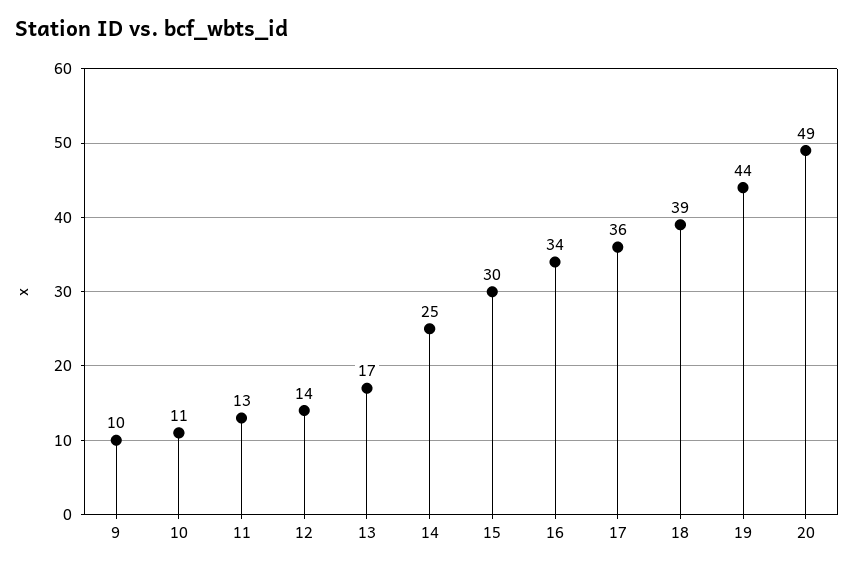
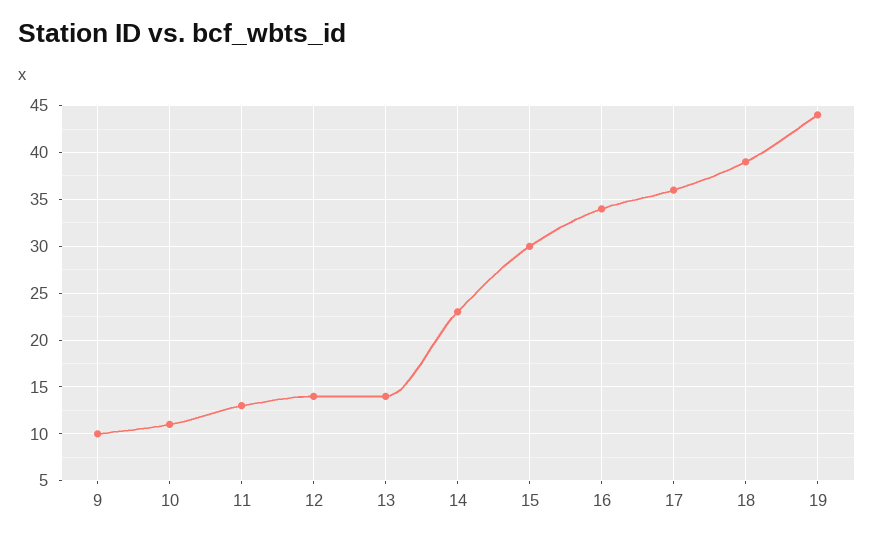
  {
    "9": 10,
    "10": 11,
    "11": 13,
    "12": 14,
-   "13": 17,
+   "13": 14,
-   "14": 25,
+   "14": 23,
    "15": 30,
    "16": 34,
    "17": 36,
    "18": 39,
-   "19": 44,
+   "19": 44
-   "20": 49
  }

